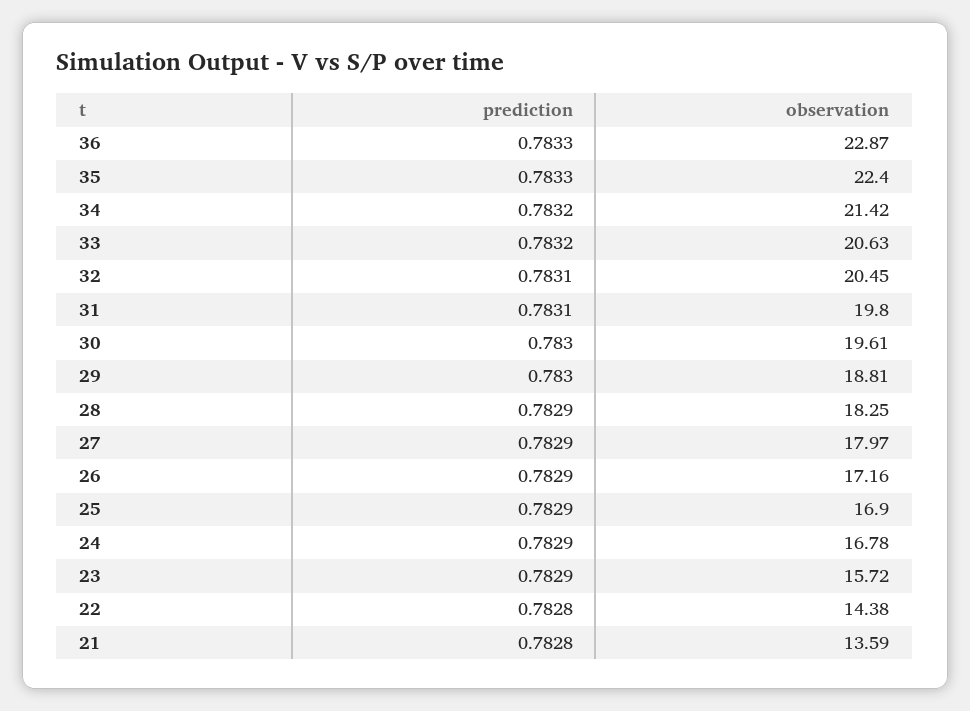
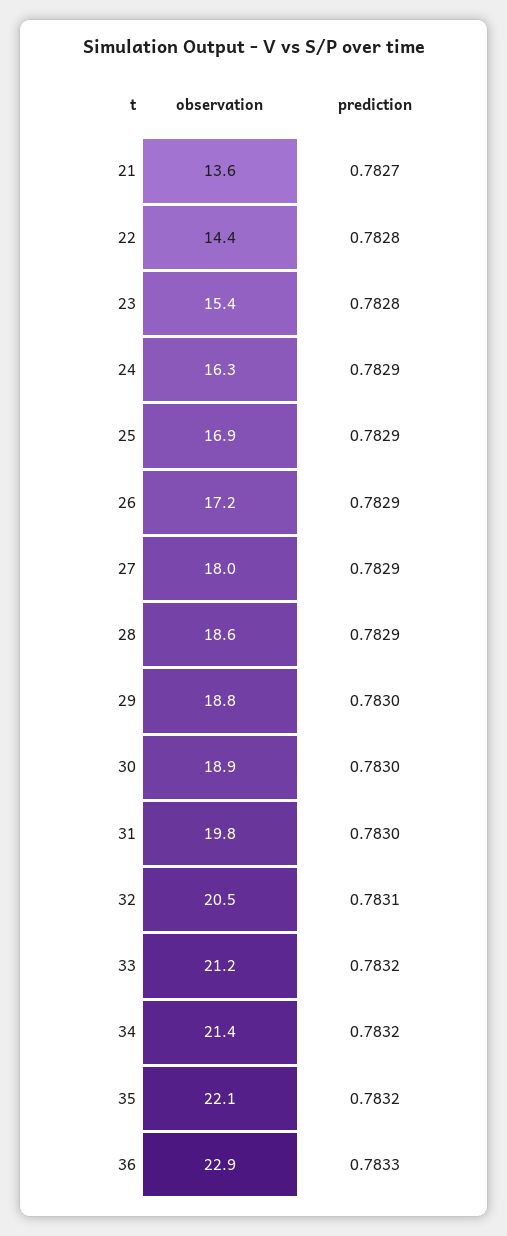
  {
    "prediction": {
      "36": 0.7833,
-     "35": 0.7833,
+     "35": 0.7832,
      "34": 0.7832,
      "33": 0.7832,
      "32": 0.7831,
-     "31": 0.7831,
+     "31": 0.783,
      "30": 0.783,
      "29": 0.783,
      "28": 0.7829,
      "27": 0.7829,
      "26": 0.7829,
      "25": 0.7829,
      "24": 0.7829,
-     "23": 0.7829,
+     "23": 0.7828,
      "22": 0.7828,
-     "21": 0.7828
+     "21": 0.7827
    },
    "observation": {
      "36": 22.87,
-     "35": 22.4,
+     "35": 22.1,
      "34": 21.42,
-     "33": 20.63,
+     "33": 21.2,
      "32": 20.45,
      "31": 19.8,
-     "30": 19.61,
+     "30": 18.9,
      "29": 18.81,
-     "28": 18.25,
+     "28": 18.6,
      "27": 17.97,
      "26": 17.16,
      "25": 16.9,
-     "24": 16.78,
+     "24": 16.3,
-     "23": 15.72,
+     "23": 15.4,
      "22": 14.38,
      "21": 13.59
    }
  }

